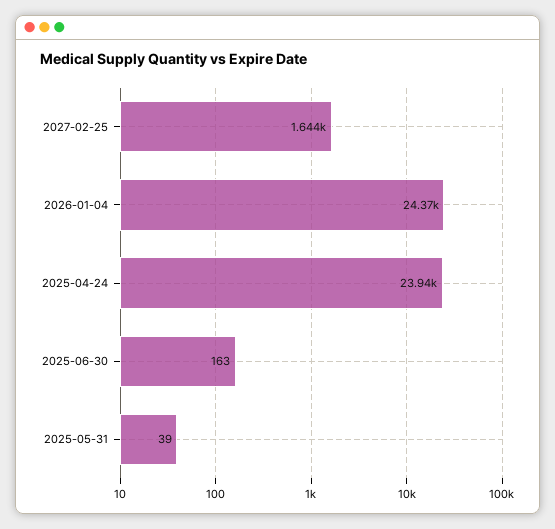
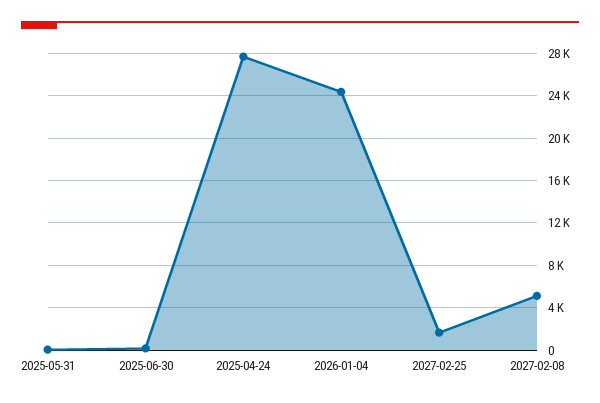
  {
    "2027-02-25": 1644,
    "2026-01-04": 24370,
-   "2025-04-24": 23940,
+   "2025-04-24": 28000,
    "2025-06-30": 163,
-   "2025-05-31": 39
+   "2025-05-31": 39,
+   "2027-02-08": 5000
  }

